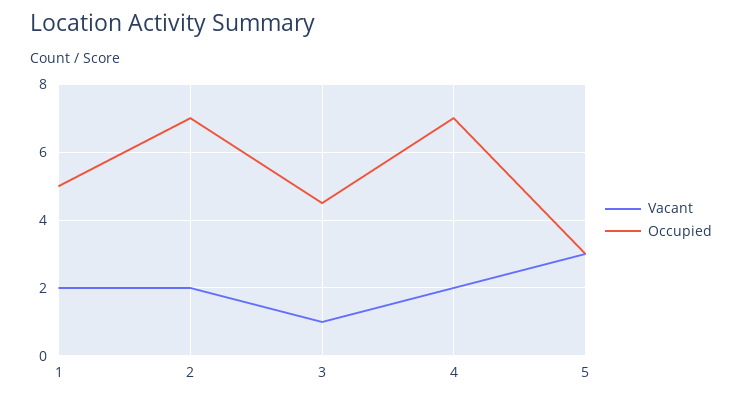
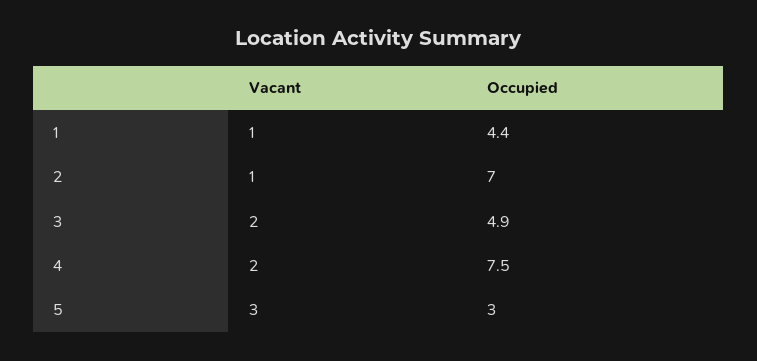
  {
    "Vacant": {
-     "1": 2,
+     "1": 1,
-     "2": 2,
+     "2": 1,
-     "3": 1,
+     "3": 2,
      "4": 2,
      "5": 3
    },
    "Occupied": {
-     "1": 5,
+     "1": 4.4,
      "2": 7,
-     "3": 4.5,
+     "3": 4.9,
-     "4": 7,
+     "4": 7.5,
      "5": 3
    }
  }

